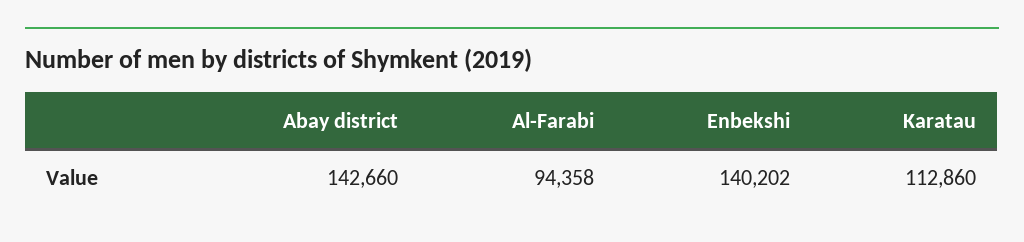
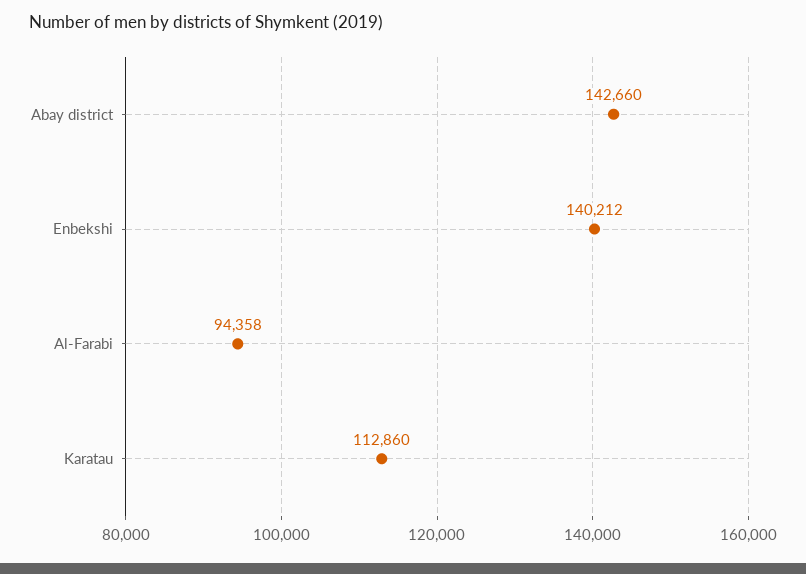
  {
    "Abay district": 142660,
    "Al-Farabi": 94358,
-   "Enbekshi": 140202,
+   "Enbekshi": 140212,
    "Karatau": 112860
  }

